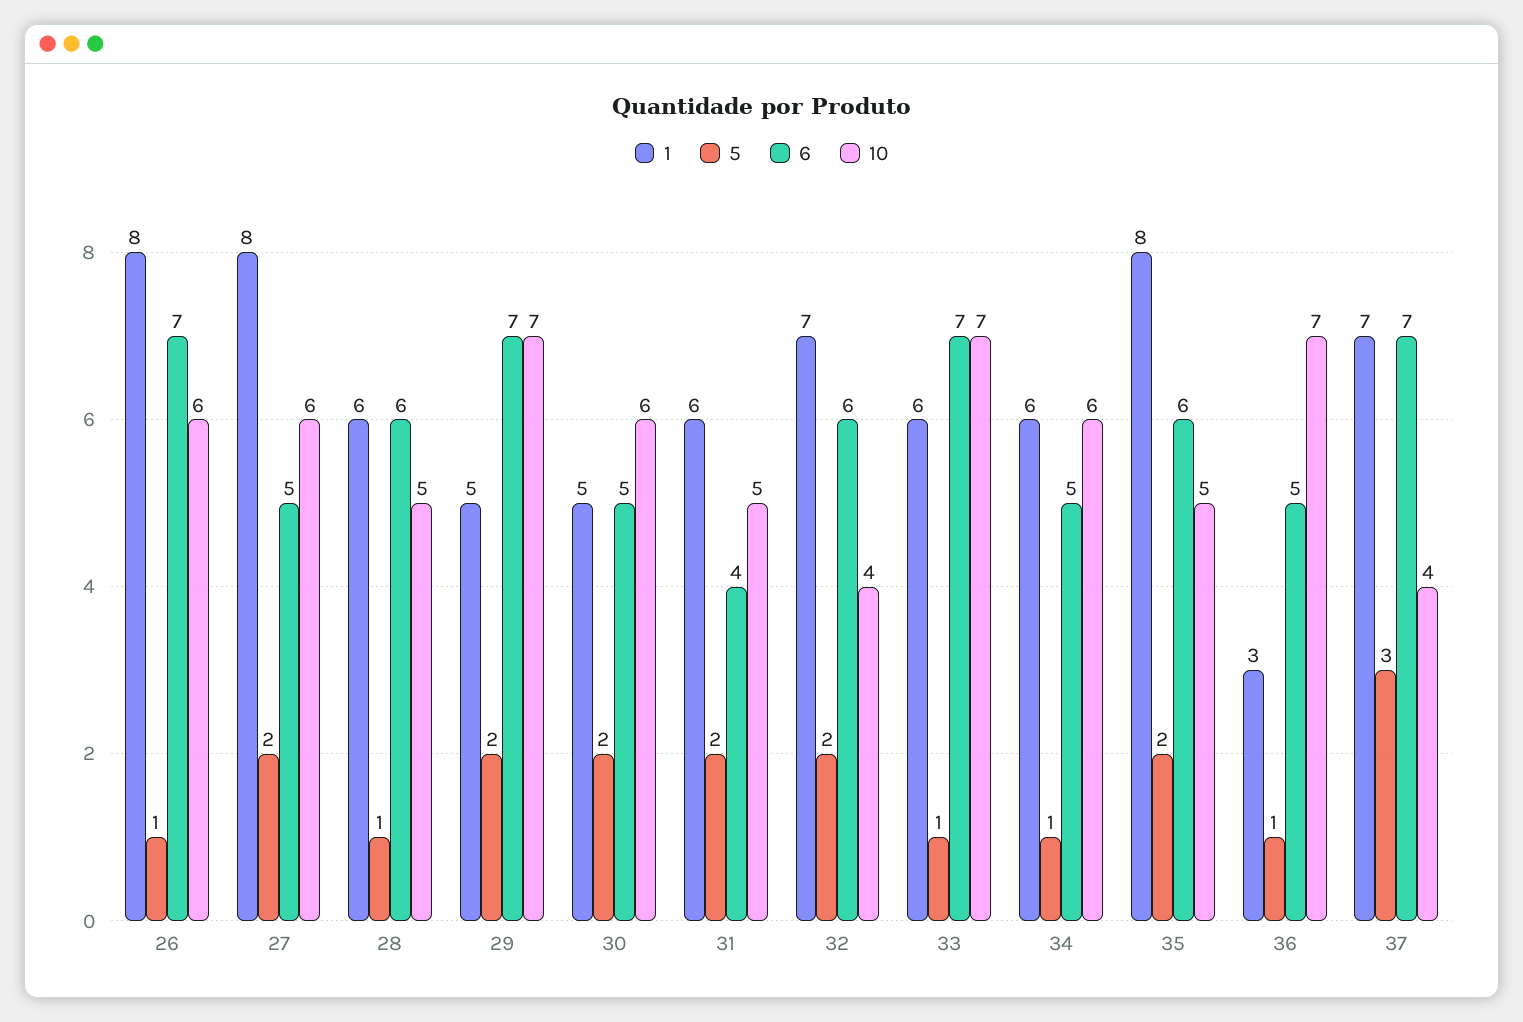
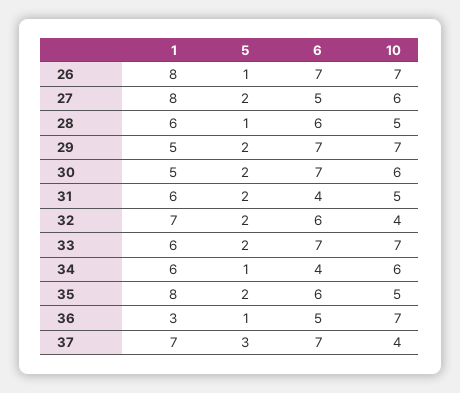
  {
    "1": {
      "26": 8,
      "27": 8,
      "28": 6,
      "29": 5,
      "30": 5,
      "31": 6,
      "32": 7,
      "33": 6,
      "34": 6,
      "35": 8,
      "36": 3,
      "37": 7
    },
    "5": {
      "26": 1,
      "27": 2,
      "28": 1,
      "29": 2,
      "30": 2,
      "31": 2,
      "32": 2,
-     "33": 1,
+     "33": 2,
      "34": 1,
      "35": 2,
      "36": 1,
      "37": 3
    },
    "6": {
      "26": 7,
      "27": 5,
      "28": 6,
      "29": 7,
-     "30": 5,
+     "30": 7,
      "31": 4,
      "32": 6,
      "33": 7,
-     "34": 5,
+     "34": 4,
      "35": 6,
      "36": 5,
      "37": 7
    },
    "10": {
-     "26": 6,
+     "26": 7,
      "27": 6,
      "28": 5,
      "29": 7,
      "30": 6,
      "31": 5,
      "32": 4,
      "33": 7,
      "34": 6,
      "35": 5,
      "36": 7,
      "37": 4
    }
  }

